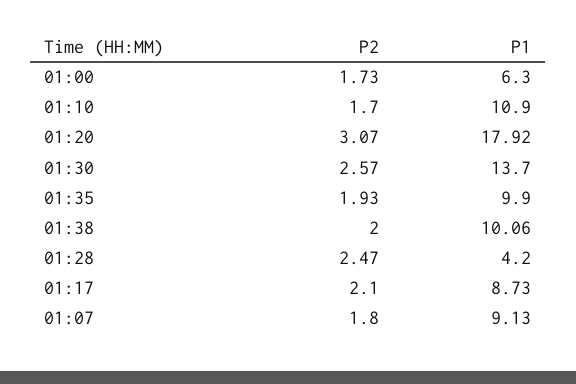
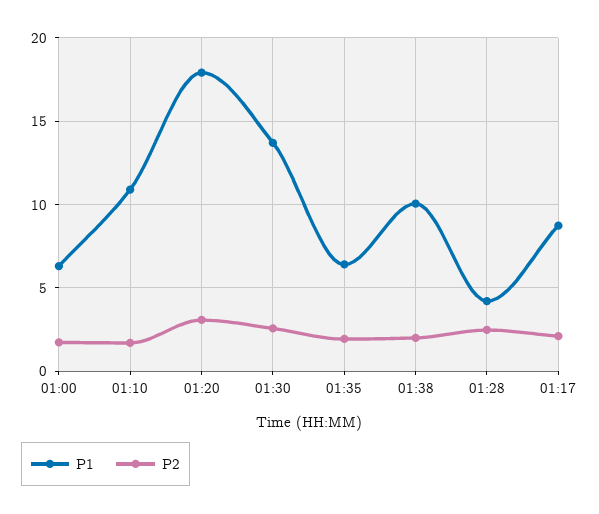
  {
    "P2": {
      "01:00": 1.73,
      "01:10": 1.7,
      "01:20": 3.07,
      "01:30": 2.57,
      "01:35": 1.93,
      "01:38": 2,
      "01:28": 2.47,
-     "01:17": 2.1,
+     "01:17": 2.1
-     "01:07": 1.8
    },
    "P1": {
      "01:00": 6.3,
      "01:10": 10.9,
      "01:20": 17.92,
      "01:30": 13.7,
-     "01:35": 9.9,
+     "01:35": 6.5,
      "01:38": 10.06,
      "01:28": 4.2,
-     "01:17": 8.73,
+     "01:17": 8.73
-     "01:07": 9.13
    }
  }

